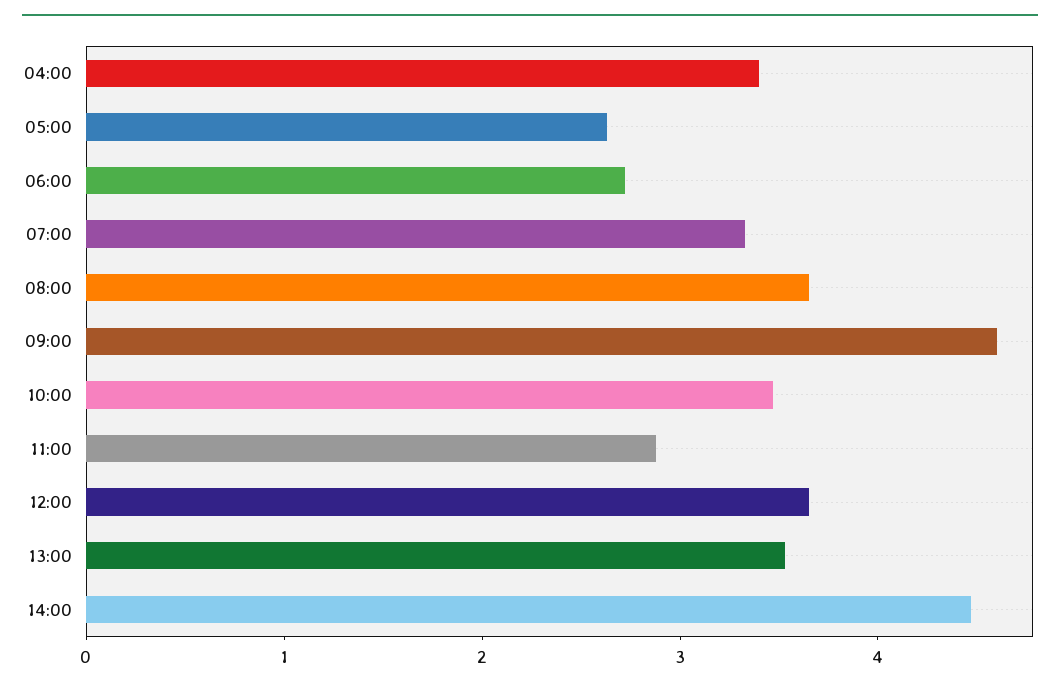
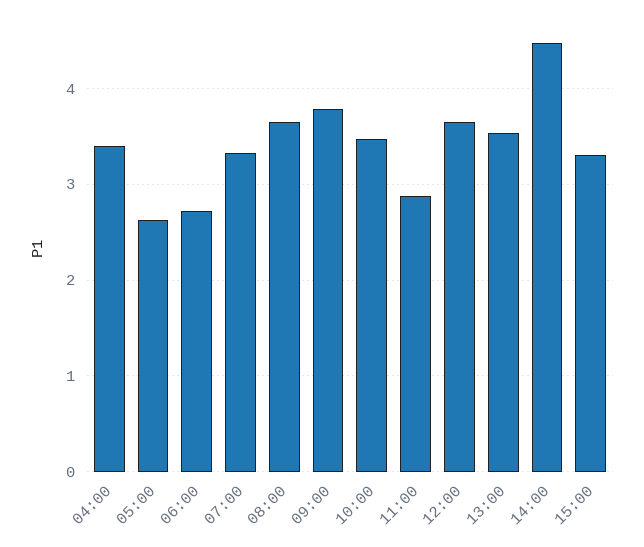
  {
    "04:00": 3.4,
    "05:00": 2.6,
    "06:00": 2.7,
    "07:00": 3.3,
    "08:00": 3.7,
-   "09:00": 4.6,
+   "09:00": 3.8,
    "10:00": 3.5,
    "11:00": 2.9,
    "12:00": 3.7,
    "13:00": 3.5,
-   "14:00": 4.5
+   "14:00": 4.5,
+   "15:00": 3.3
  }

